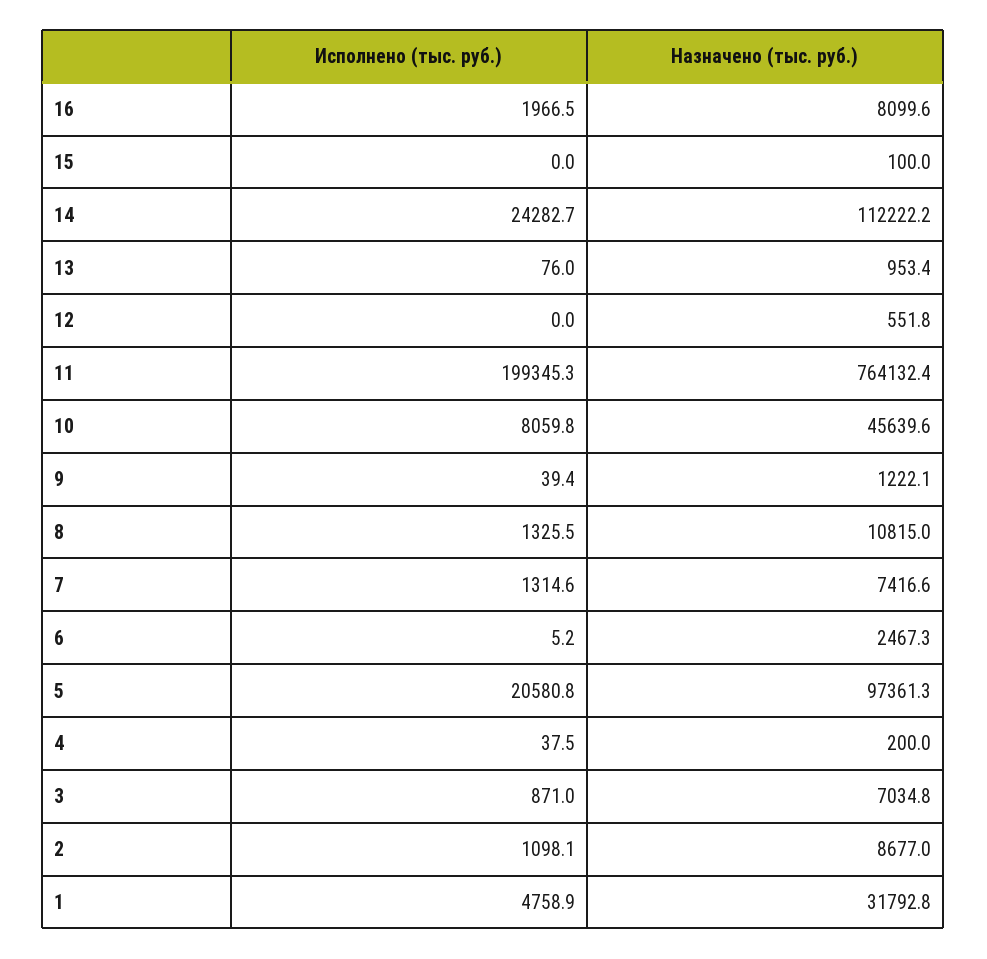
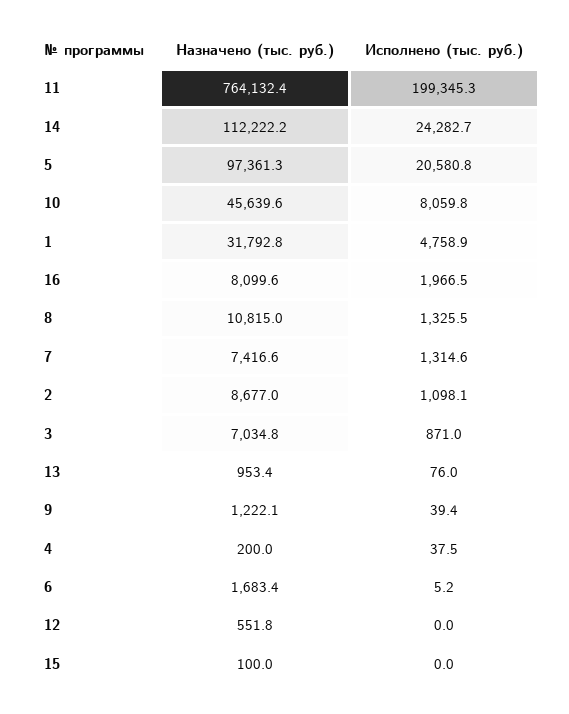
  {
    "Исполнено (тыс. руб.)": {
      "16": 1966.5,
      "15": 0,
      "14": 24282.7,
      "13": 76,
      "12": 0,
      "11": 199345.3,
      "10": 8059.8,
      "9": 39.4,
      "8": 1325.5,
      "7": 1314.6,
      "6": 5.2,
      "5": 20580.8,
      "4": 37.5,
      "3": 871,
      "2": 1098.1,
      "1": 4758.9
    },
    "Назначено (тыс. руб.)": {
      "16": 8099.6,
      "15": 100,
      "14": 112222.2,
      "13": 953.4,
      "12": 551.8,
      "11": 764132.4,
      "10": 45639.6,
      "9": 1222.1,
      "8": 10815,
      "7": 7416.6,
-     "6": 2467.3,
+     "6": 1683.4,
      "5": 97361.3,
      "4": 200,
      "3": 7034.8,
      "2": 8677,
      "1": 31792.8
    }
  }

